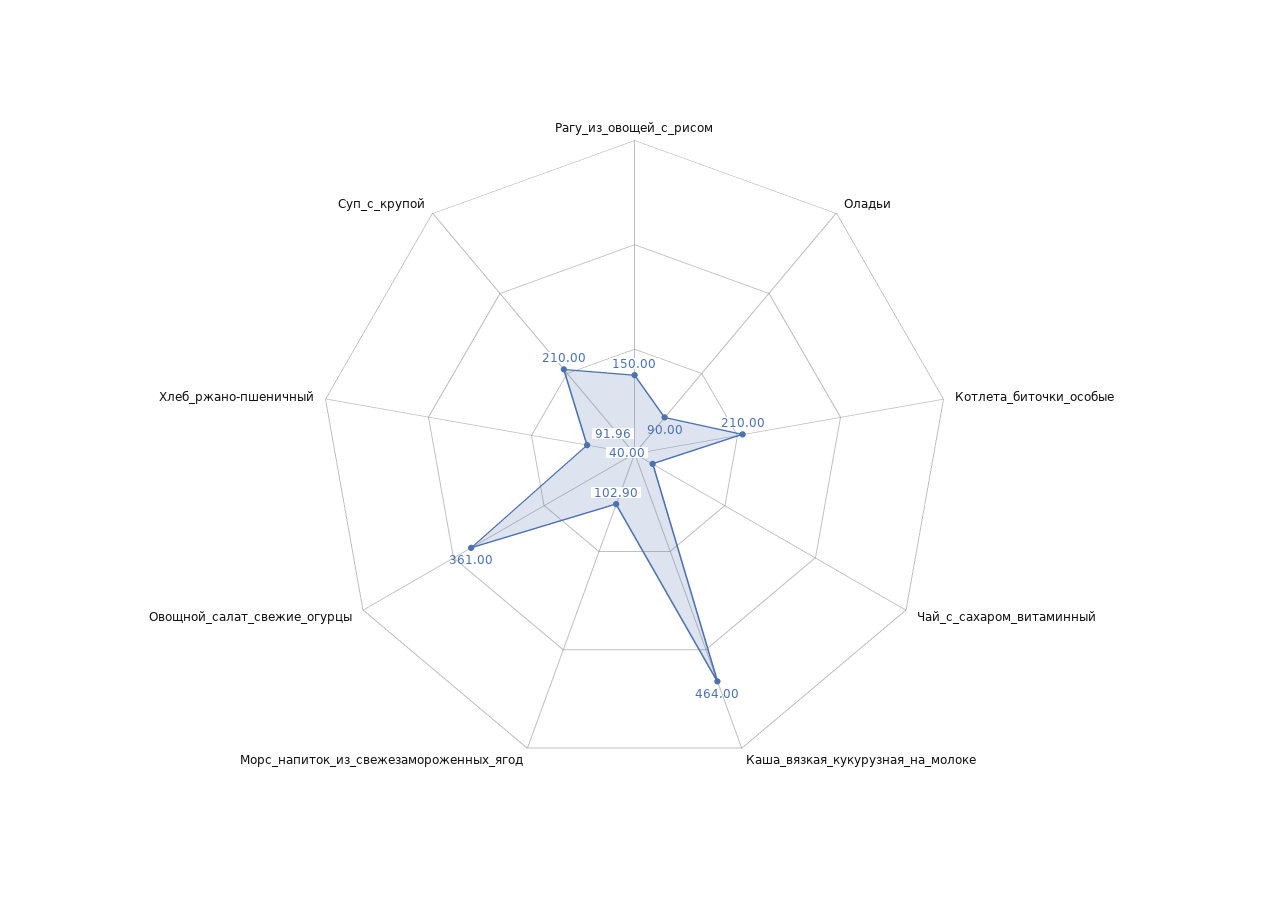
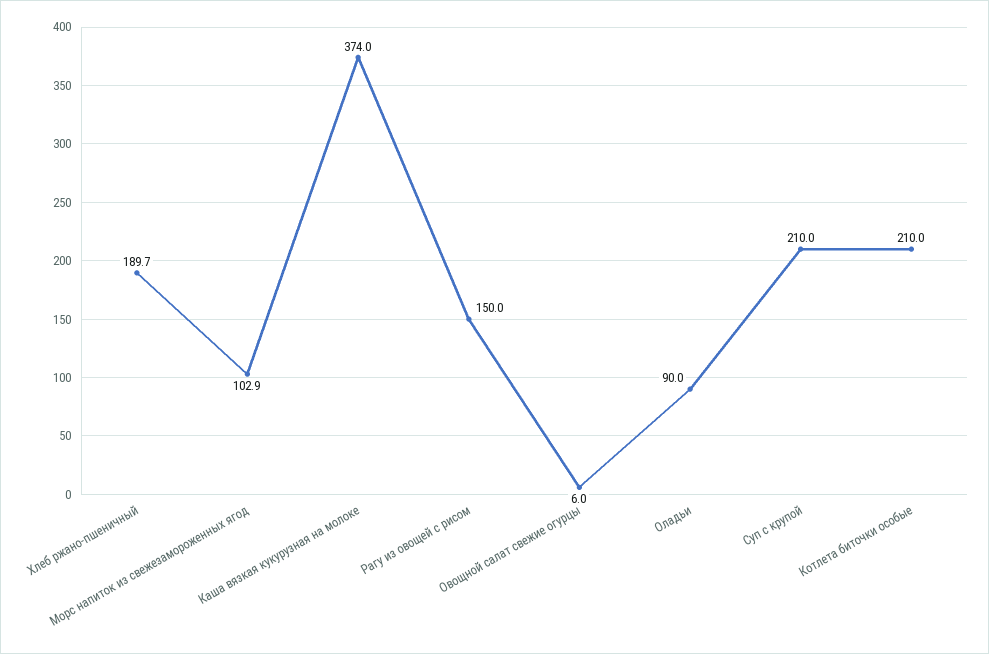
  {
    "Рагу_из_овощей_с_рисом": 150,
    "Оладьи": 90,
    "Котлета_биточки_особые": 210,
-   "Чай_с_сахаром_витаминный": 40,
-   "Каша_вязкая_кукурузная_на_молоке": 464,
+   "Каша_вязкая_кукурузная_на_молоке": 374,
    "Морс_напиток_из_свежезамороженных_ягод": 102.9,
-   "Овощной_салат_свежие_огурцы": 361,
+   "Овощной_салат_свежие_огурцы": 6,
-   "Хлеб_ржано-пшеничный": 91.96,
+   "Хлеб_ржано-пшеничный": 189.7,
    "Суп_с_крупой": 210
  }

